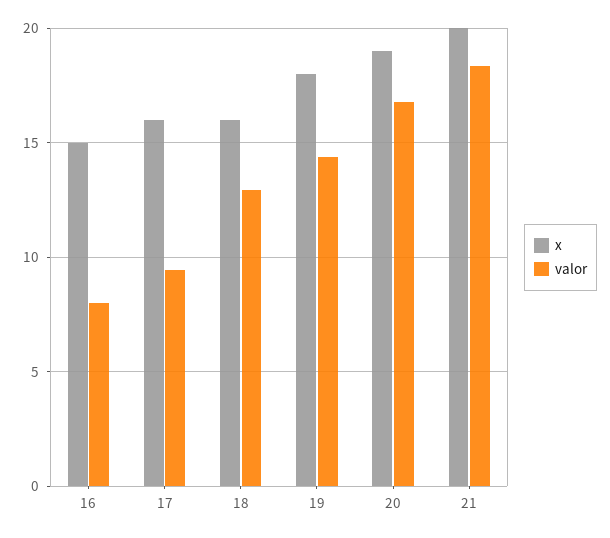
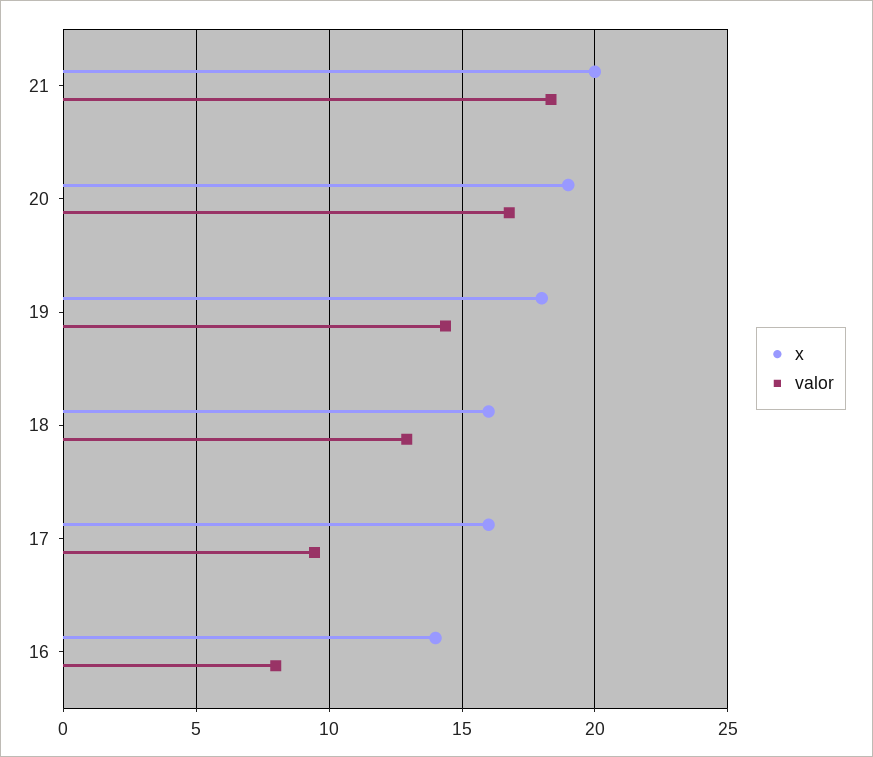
  {
    "x": {
-     "16": 15,
+     "16": 14,
      "17": 16,
      "18": 16,
      "19": 18,
      "20": 19,
      "21": 20
    },
    "valor": {
      "16": 8,
      "17": 9.5,
      "18": 13,
      "19": 14.5,
      "20": 17,
      "21": 18.5
    }
  }

